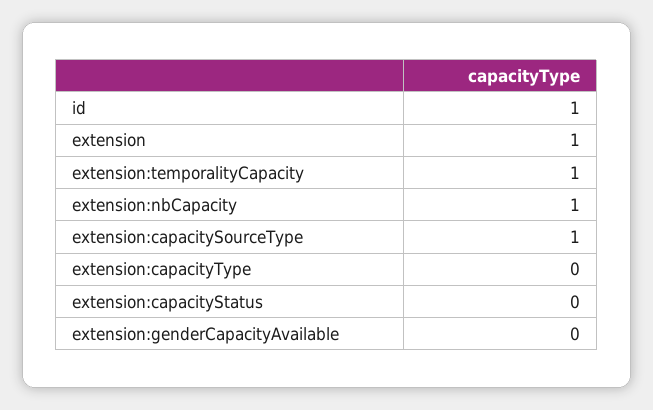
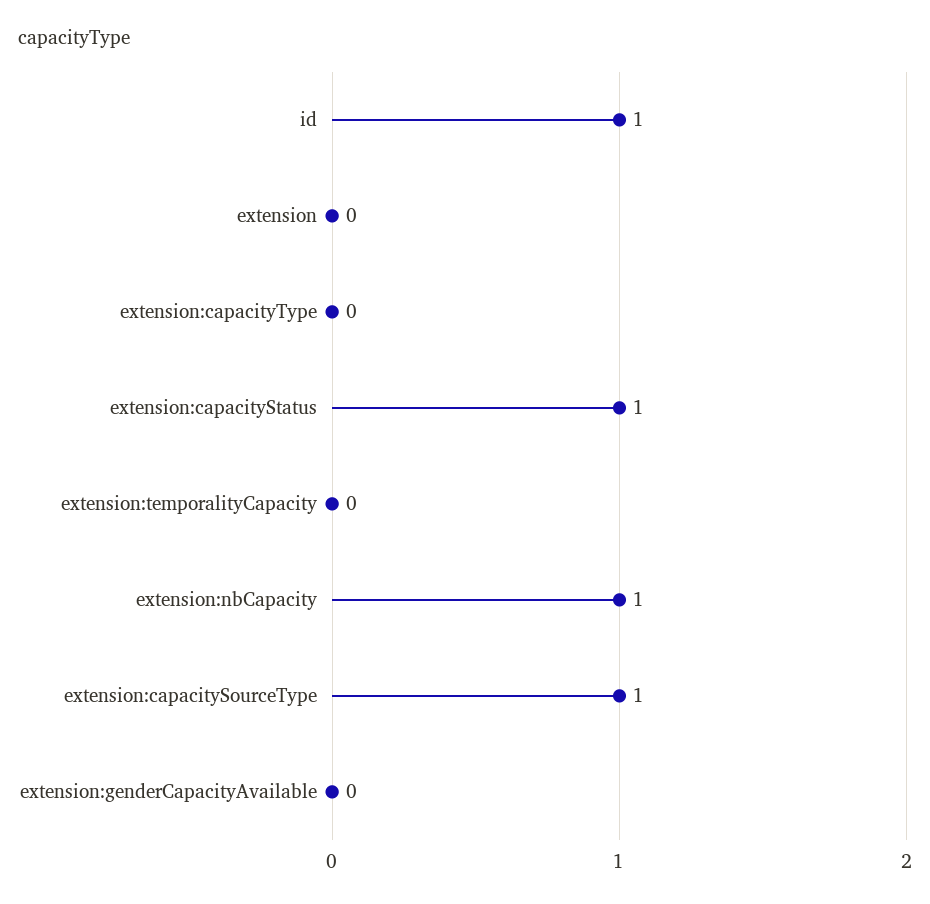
  {
    "id": 1,
-   "extension": 1,
+   "extension": 0,
-   "extension:temporalityCapacity": 1,
+   "extension:temporalityCapacity": 0,
    "extension:nbCapacity": 1,
    "extension:capacitySourceType": 1,
    "extension:capacityType": 0,
-   "extension:capacityStatus": 0,
+   "extension:capacityStatus": 1,
    "extension:genderCapacityAvailable": 0
  }

